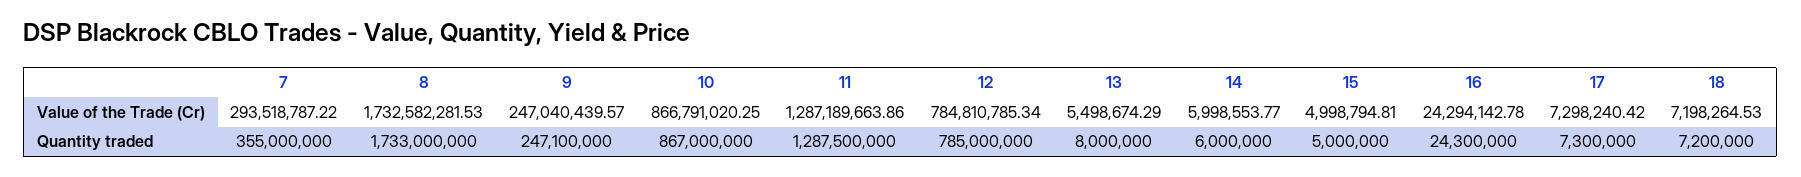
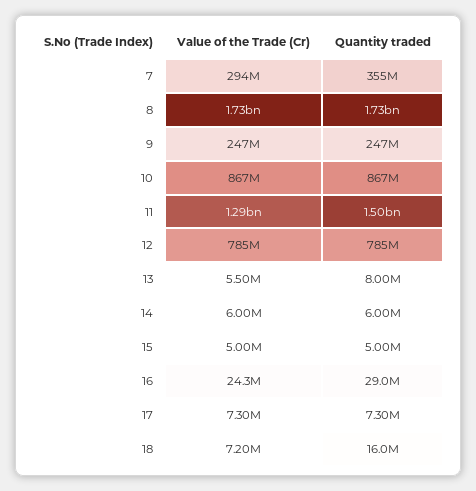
  {
    "7": {
      "Value of the Trade (Cr)": 293518787.22,
      "Quantity traded": 355000000
    },
    "8": {
      "Value of the Trade (Cr)": 1732582281.53,
      "Quantity traded": 1733000000
    },
    "9": {
      "Value of the Trade (Cr)": 247040439.57,
      "Quantity traded": 247100000
    },
    "10": {
      "Value of the Trade (Cr)": 866791020.25,
      "Quantity traded": 867000000
    },
    "11": {
      "Value of the Trade (Cr)": 1287189663.86,
-     "Quantity traded": 1287500000
+     "Quantity traded": 1500000000
    },
    "12": {
      "Value of the Trade (Cr)": 784810785.34,
      "Quantity traded": 785000000
    },
    "13": {
      "Value of the Trade (Cr)": 5498674.29,
      "Quantity traded": 8000000
    },
    "14": {
      "Value of the Trade (Cr)": 5998553.77,
      "Quantity traded": 6000000
    },
    "15": {
      "Value of the Trade (Cr)": 4998794.81,
      "Quantity traded": 5000000
    },
    "16": {
      "Value of the Trade (Cr)": 24294142.78,
-     "Quantity traded": 24300000
+     "Quantity traded": 29000000
    },
    "17": {
      "Value of the Trade (Cr)": 7298240.42,
      "Quantity traded": 7300000
    },
    "18": {
      "Value of the Trade (Cr)": 7198264.53,
-     "Quantity traded": 7200000
+     "Quantity traded": 16000000
    }
  }

